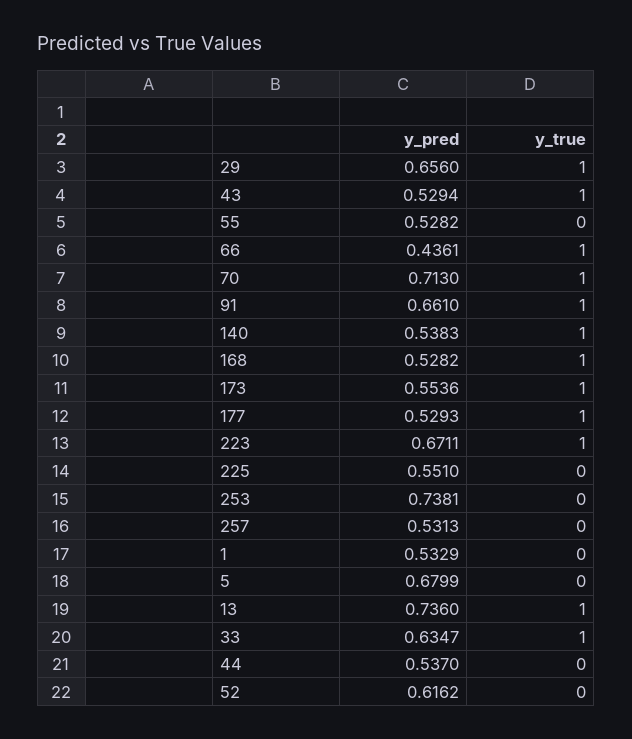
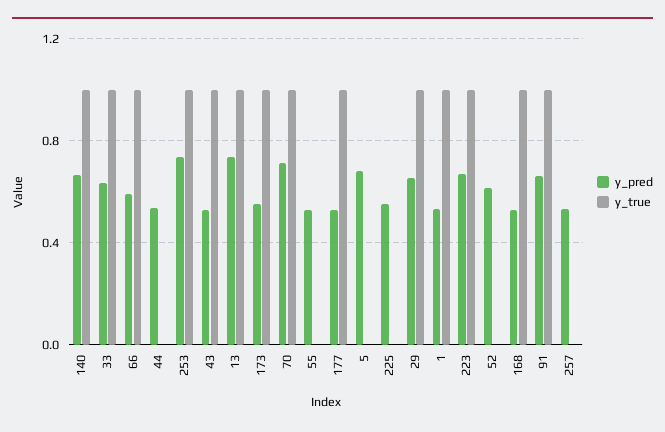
  {
    "y_pred": {
      "29": 0.656,
      "43": 0.5294,
      "55": 0.5282,
-     "66": 0.4361,
+     "66": 0.6,
      "70": 0.713,
      "91": 0.661,
-     "140": 0.5383,
+     "140": 0.65,
      "168": 0.5282,
      "173": 0.5536,
      "177": 0.5293,
      "223": 0.6711,
      "225": 0.551,
      "253": 0.7381,
      "257": 0.5313,
      "1": 0.5329,
      "5": 0.6799,
      "13": 0.736,
      "33": 0.6347,
      "44": 0.537,
      "52": 0.6162
    },
    "y_true": {
      "29": 1,
      "43": 1,
      "55": 0,
      "66": 1,
      "70": 1,
      "91": 1,
      "140": 1,
      "168": 1,
      "173": 1,
      "177": 1,
      "223": 1,
      "225": 0,
-     "253": 0,
+     "253": 1,
      "257": 0,
-     "1": 0,
+     "1": 1,
      "5": 0,
      "13": 1,
      "33": 1,
      "44": 0,
      "52": 0
    }
  }

